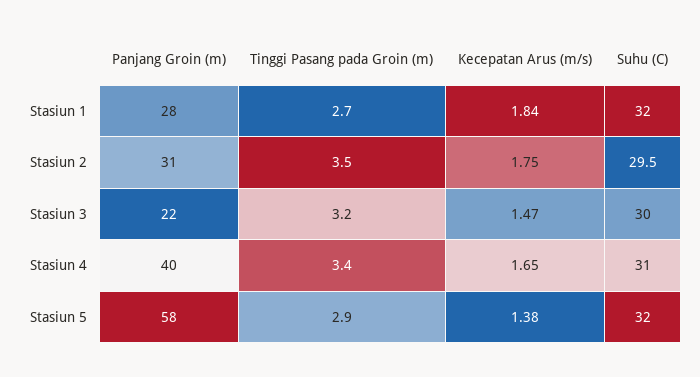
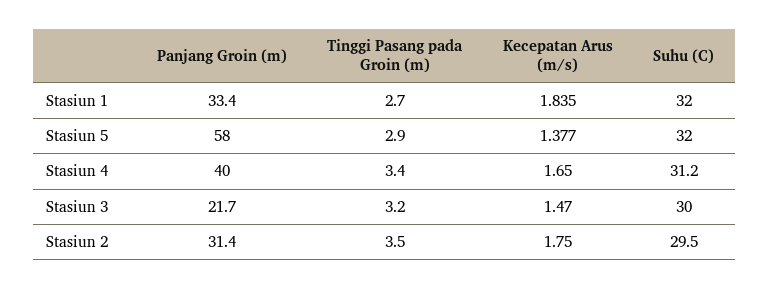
  {
    "Panjang Groin (m)": {
-     "Stasiun 1": 28,
+     "Stasiun 1": 33.4,
      "Stasiun 2": 31.4,
      "Stasiun 3": 21.7,
      "Stasiun 4": 40,
      "Stasiun 5": 58
    },
    "Tinggi Pasang pada Groin (m)": {
      "Stasiun 1": 2.7,
      "Stasiun 2": 3.5,
      "Stasiun 3": 3.2,
      "Stasiun 4": 3.4,
      "Stasiun 5": 2.9
    },
    "Kecepatan Arus (m/s)": {
      "Stasiun 1": 1.835,
      "Stasiun 2": 1.75,
      "Stasiun 3": 1.47,
      "Stasiun 4": 1.65,
      "Stasiun 5": 1.377
    },
    "Suhu (C)": {
      "Stasiun 1": 32,
      "Stasiun 2": 29.5,
      "Stasiun 3": 30,
-     "Stasiun 4": 31,
+     "Stasiun 4": 31.2,
      "Stasiun 5": 32
    }
  }

